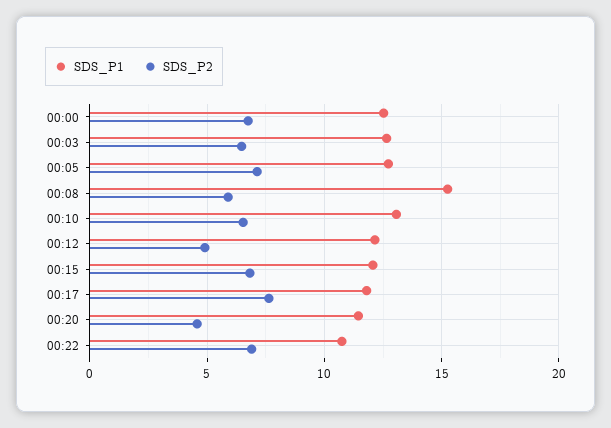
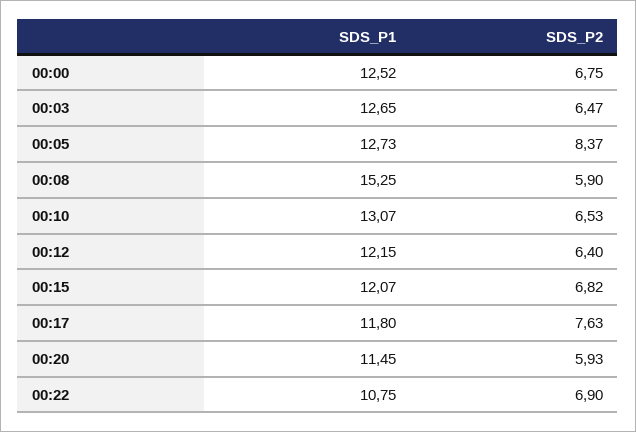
  {
    "SDS_P1": {
      "00:00": 12.52,
      "00:03": 12.65,
      "00:05": 12.73,
      "00:08": 15.25,
      "00:10": 13.07,
      "00:12": 12.15,
      "00:15": 12.07,
      "00:17": 11.8,
      "00:20": 11.45,
      "00:22": 10.75
    },
    "SDS_P2": {
      "00:00": 6.75,
      "00:03": 6.47,
-     "00:05": 7,
+     "00:05": 8.37,
      "00:08": 5.9,
      "00:10": 6.53,
-     "00:12": 5,
+     "00:12": 6.4,
      "00:15": 6.82,
      "00:17": 7.63,
-     "00:20": 4.5,
+     "00:20": 5.93,
      "00:22": 6.9
    }
  }

